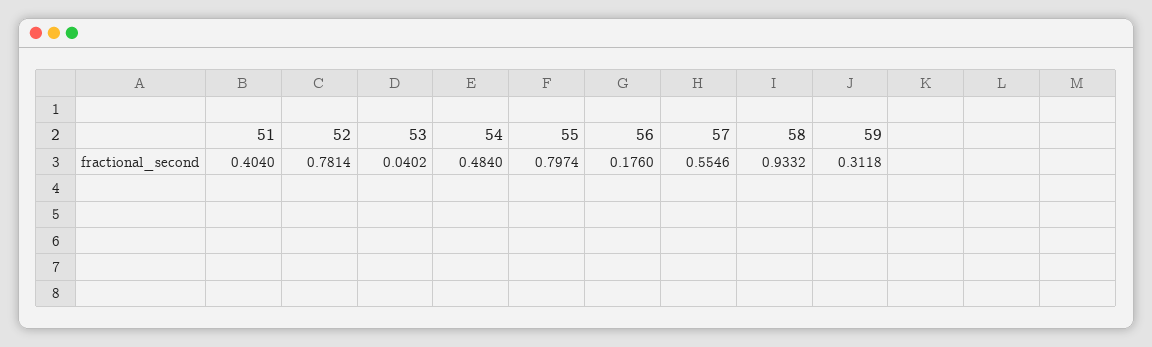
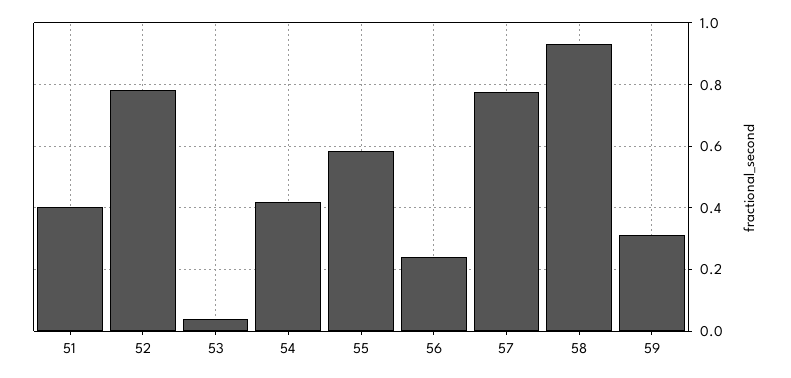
  {
    "51": 0.404,
    "52": 0.7814,
    "53": 0.0402,
-   "54": 0.484,
+   "54": 0.42,
-   "55": 0.7974,
+   "55": 0.58,
-   "56": 0.176,
+   "56": 0.24,
-   "57": 0.5546,
+   "57": 0.78,
    "58": 0.9332,
    "59": 0.3118
  }

